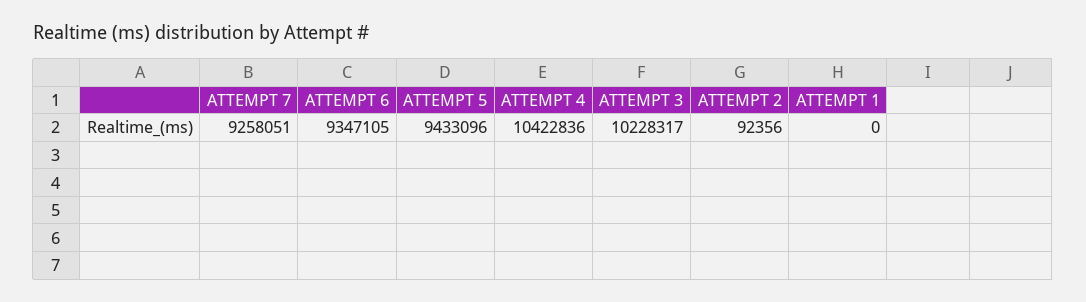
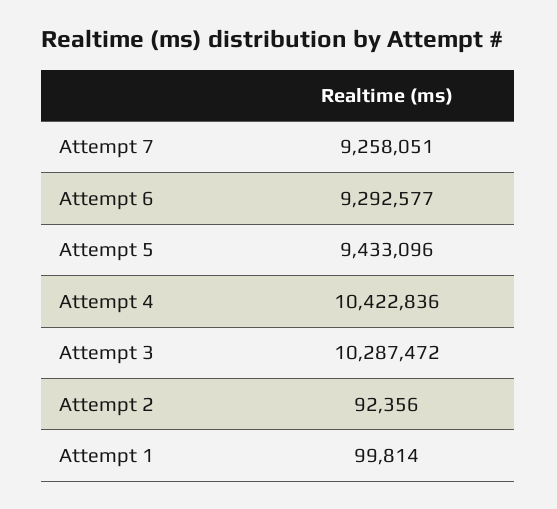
  {
    "ATTEMPT 7": 9258051,
-   "ATTEMPT 6": 9347105,
+   "ATTEMPT 6": 9292577,
    "ATTEMPT 5": 9433096,
    "ATTEMPT 4": 10422836,
-   "ATTEMPT 3": 10228317,
+   "ATTEMPT 3": 10287472,
    "ATTEMPT 2": 92356,
-   "ATTEMPT 1": 0
+   "ATTEMPT 1": 99814
  }

